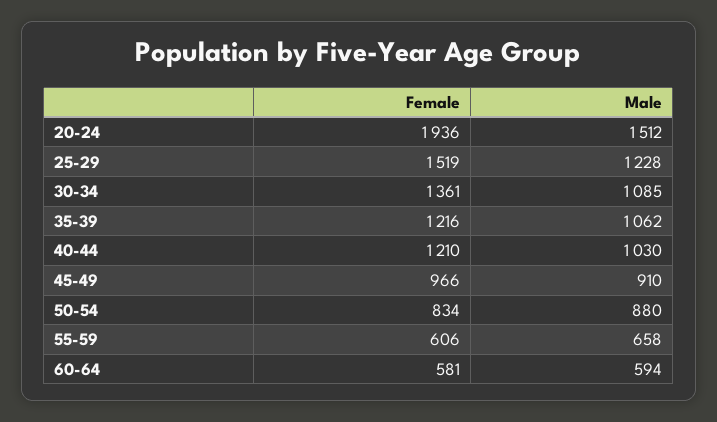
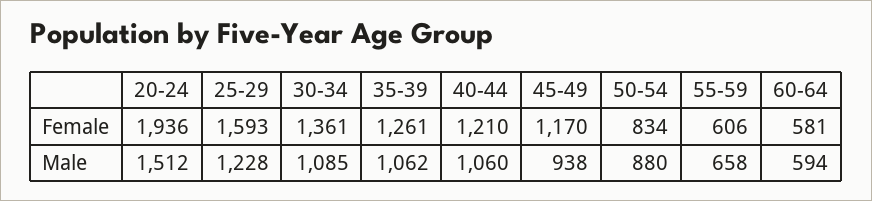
  {
    "Female": {
      "20-24": 1936,
-     "25-29": 1519,
+     "25-29": 1593,
      "30-34": 1361,
-     "35-39": 1216,
+     "35-39": 1261,
      "40-44": 1210,
-     "45-49": 966,
+     "45-49": 1170,
      "50-54": 834,
      "55-59": 606,
      "60-64": 581
    },
    "Male": {
      "20-24": 1512,
      "25-29": 1228,
      "30-34": 1085,
      "35-39": 1062,
-     "40-44": 1030,
+     "40-44": 1060,
-     "45-49": 910,
+     "45-49": 938,
      "50-54": 880,
      "55-59": 658,
      "60-64": 594
    }
  }

